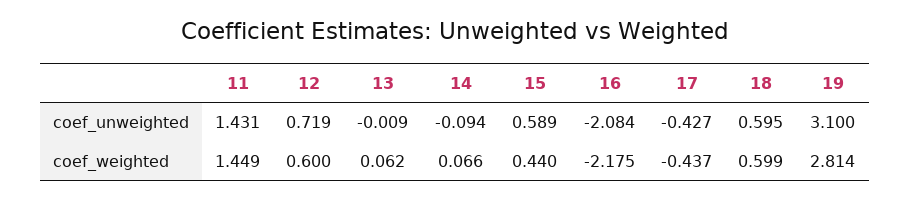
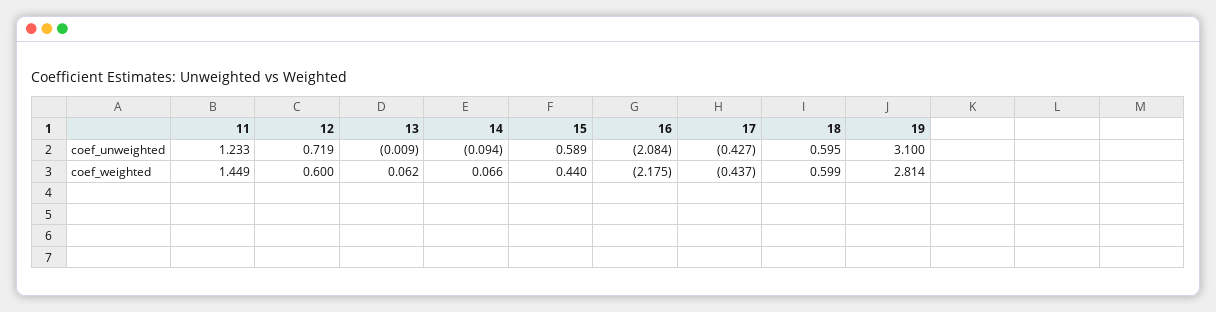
  {
    "11": {
-     "coef_unweighted": 1.431,
+     "coef_unweighted": 1.233,
      "coef_weighted": 1.449
    },
    "12": {
      "coef_unweighted": 0.719,
      "coef_weighted": 0.6
    },
    "13": {
      "coef_unweighted": -0.009,
      "coef_weighted": 0.062
    },
    "14": {
      "coef_unweighted": -0.094,
      "coef_weighted": 0.066
    },
    "15": {
      "coef_unweighted": 0.589,
      "coef_weighted": 0.44
    },
    "16": {
      "coef_unweighted": -2.084,
      "coef_weighted": -2.175
    },
    "17": {
      "coef_unweighted": -0.427,
      "coef_weighted": -0.437
    },
    "18": {
      "coef_unweighted": 0.595,
      "coef_weighted": 0.599
    },
    "19": {
      "coef_unweighted": 3.1,
      "coef_weighted": 2.814
    }
  }

